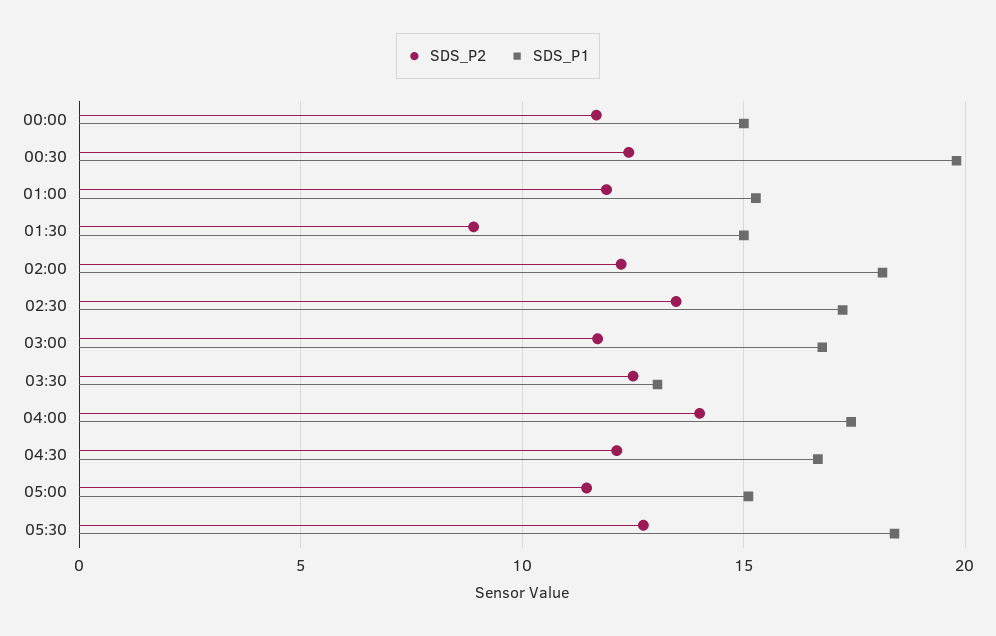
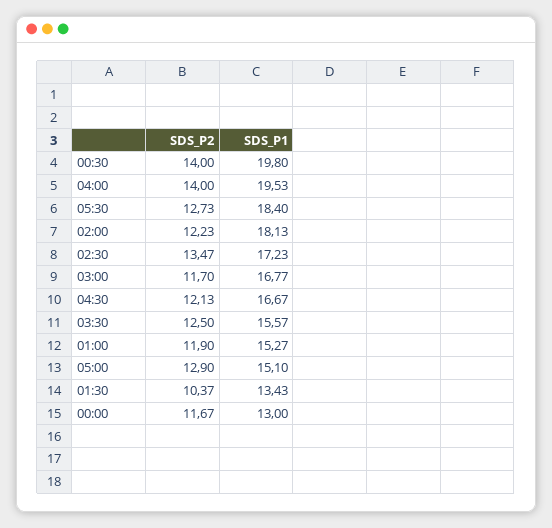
  {
    "SDS_P2": {
      "00:00": 11.67,
-     "00:30": 12.5,
+     "00:30": 14,
      "01:00": 11.9,
-     "01:30": 9,
+     "01:30": 10.37,
      "02:00": 12.23,
      "02:30": 13.47,
      "03:00": 11.7,
      "03:30": 12.5,
      "04:00": 14,
      "04:30": 12.13,
-     "05:00": 11.5,
+     "05:00": 12.9,
      "05:30": 12.73
    },
    "SDS_P1": {
-     "00:00": 15,
+     "00:00": 13,
      "00:30": 19.8,
      "01:00": 15.27,
-     "01:30": 15,
+     "01:30": 13.43,
      "02:00": 18.13,
      "02:30": 17.23,
      "03:00": 16.77,
-     "03:30": 13,
+     "03:30": 15.57,
-     "04:00": 17.5,
+     "04:00": 19.53,
      "04:30": 16.67,
      "05:00": 15.1,
      "05:30": 18.4
    }
  }

